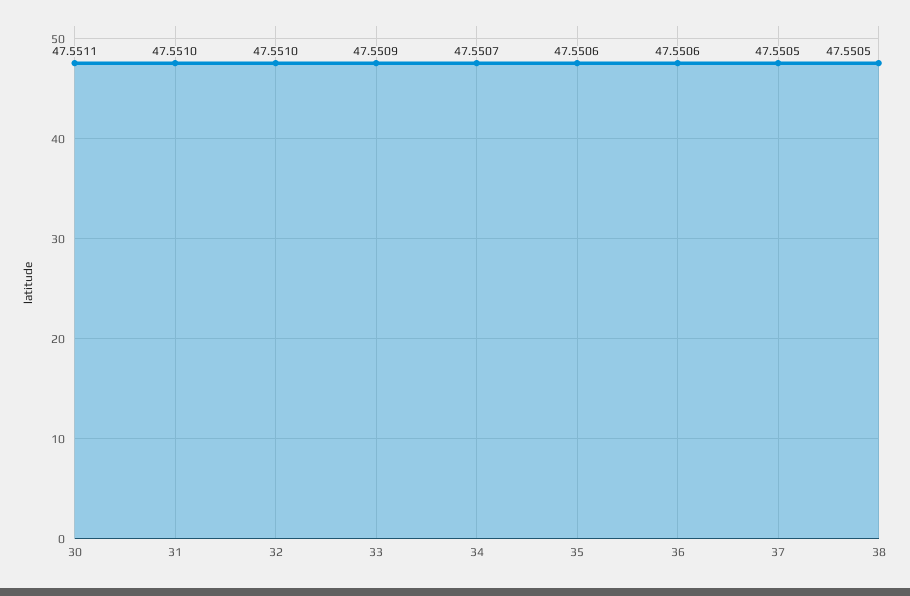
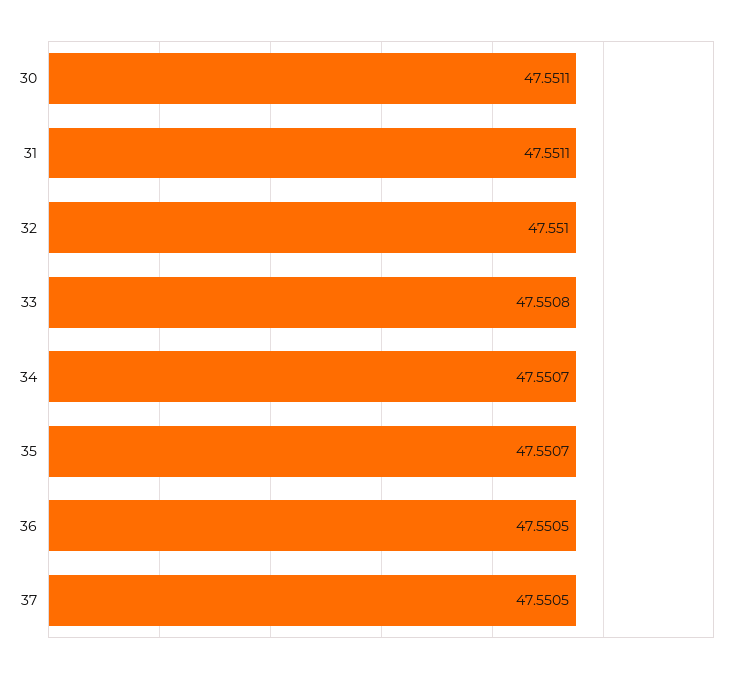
  {
    "30": 47.5511,
-   "31": 47.551,
+   "31": 47.5511,
    "32": 47.551,
-   "33": 47.5509,
+   "33": 47.5508,
    "34": 47.5507,
-   "35": 47.5506,
+   "35": 47.5507,
-   "36": 47.5506,
+   "36": 47.5505,
-   "37": 47.5505,
+   "37": 47.5505
-   "38": 47.5505
  }

